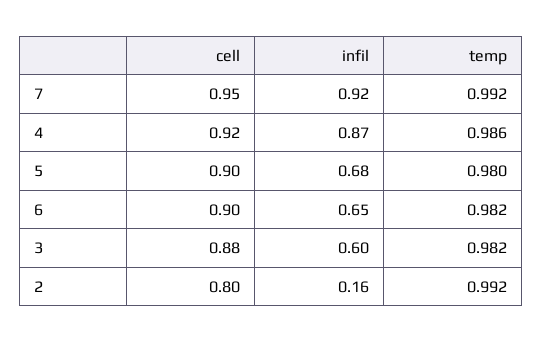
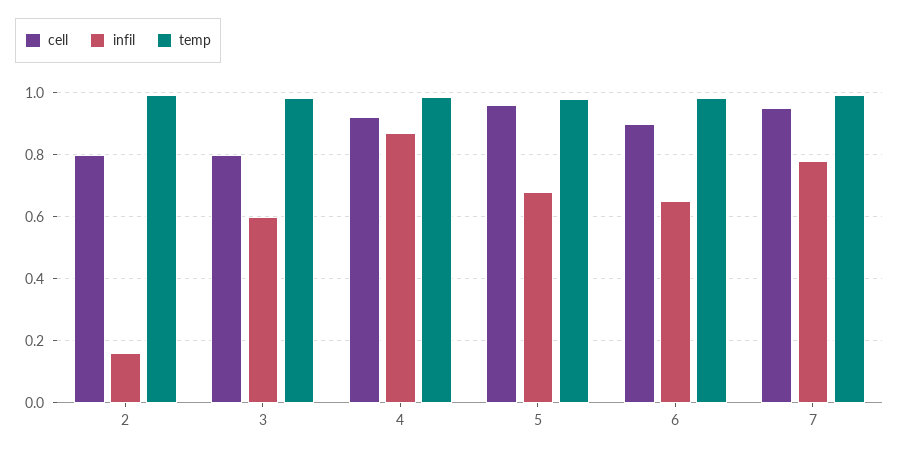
  {
    "cell": {
      "7": 0.95,
      "4": 0.92,
-     "5": 0.9,
+     "5": 0.96,
      "6": 0.9,
-     "3": 0.88,
+     "3": 0.8,
      "2": 0.8
    },
    "infil": {
-     "7": 0.92,
+     "7": 0.78,
      "4": 0.87,
      "5": 0.68,
      "6": 0.65,
      "3": 0.6,
      "2": 0.16
    },
    "temp": {
      "7": 0.992,
      "4": 0.986,
      "5": 0.98,
      "6": 0.982,
      "3": 0.982,
      "2": 0.992
    }
  }

